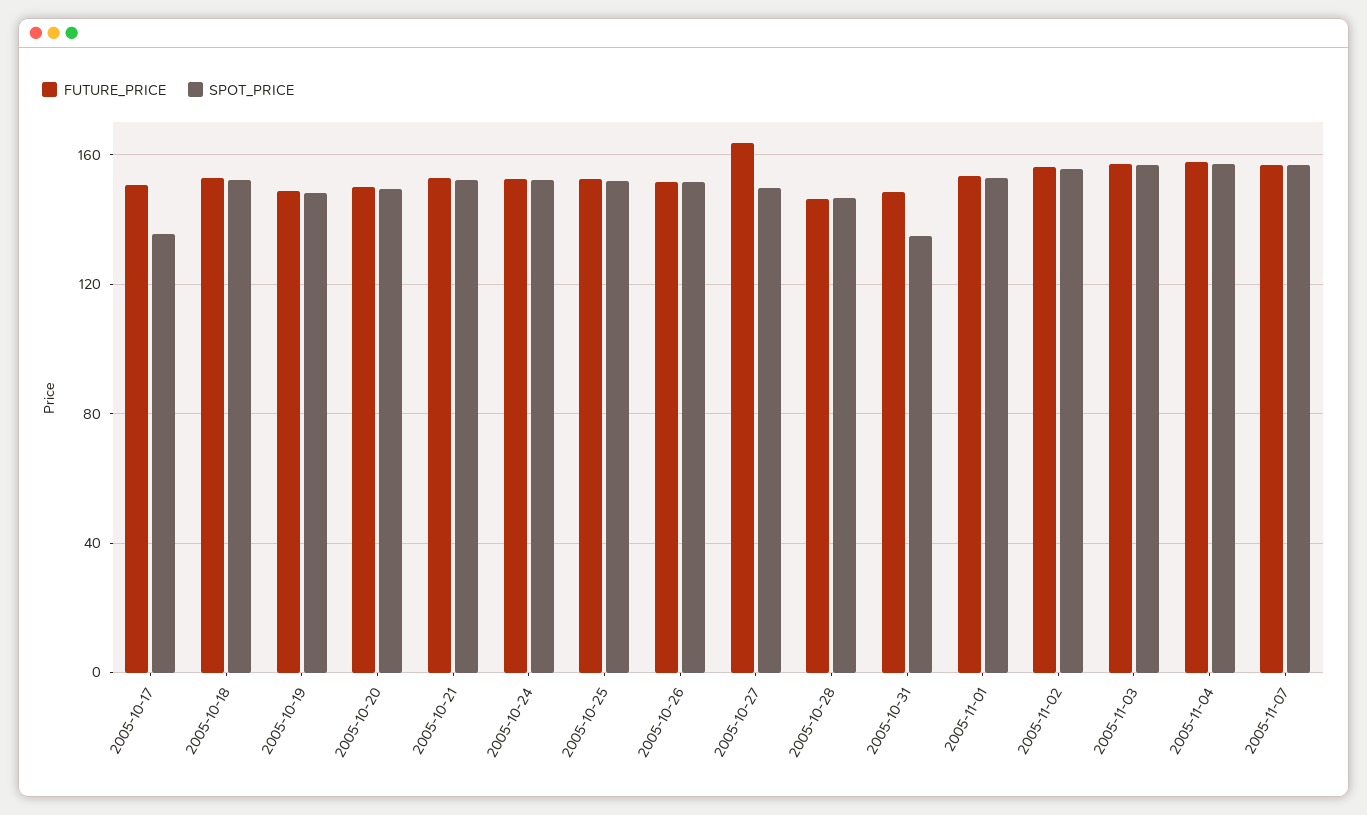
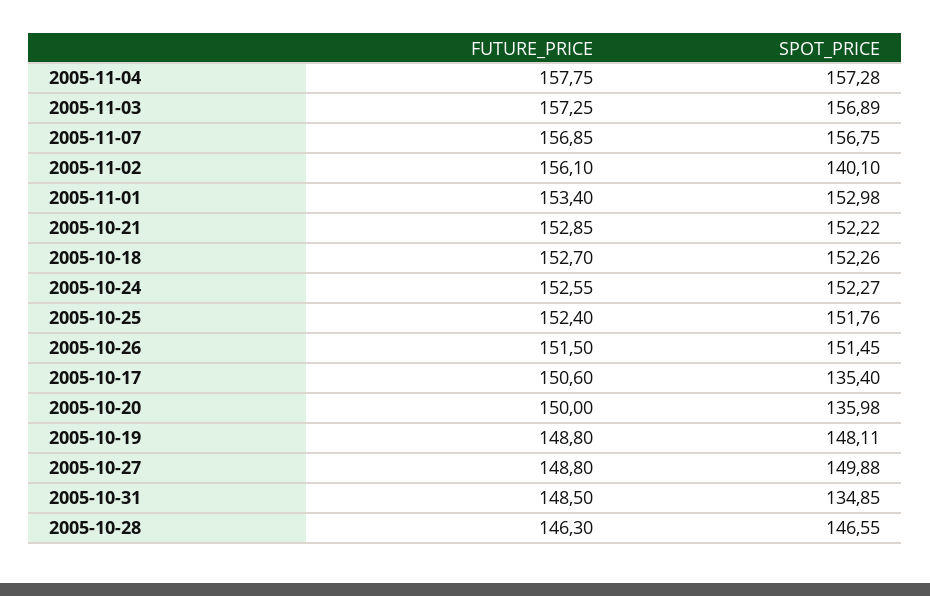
  {
    "FUTURE_PRICE": {
      "2005-10-17": 150.6,
      "2005-10-18": 152.7,
      "2005-10-19": 148.8,
      "2005-10-20": 150,
      "2005-10-21": 152.85,
      "2005-10-24": 152.55,
      "2005-10-25": 152.4,
      "2005-10-26": 151.5,
-     "2005-10-27": 165,
+     "2005-10-27": 148.8,
      "2005-10-28": 146.3,
      "2005-10-31": 148.5,
      "2005-11-01": 153.4,
      "2005-11-02": 156.1,
      "2005-11-03": 157.25,
      "2005-11-04": 157.75,
      "2005-11-07": 156.85
    },
    "SPOT_PRICE": {
      "2005-10-17": 135.4,
      "2005-10-18": 152.26,
      "2005-10-19": 148.11,
-     "2005-10-20": 150,
+     "2005-10-20": 135.98,
      "2005-10-21": 152.22,
      "2005-10-24": 152.27,
      "2005-10-25": 151.76,
      "2005-10-26": 151.45,
      "2005-10-27": 149.88,
      "2005-10-28": 146.55,
      "2005-10-31": 134.85,
      "2005-11-01": 152.98,
-     "2005-11-02": 155,
+     "2005-11-02": 140.1,
      "2005-11-03": 156.89,
      "2005-11-04": 157.28,
      "2005-11-07": 156.75
    }
  }

